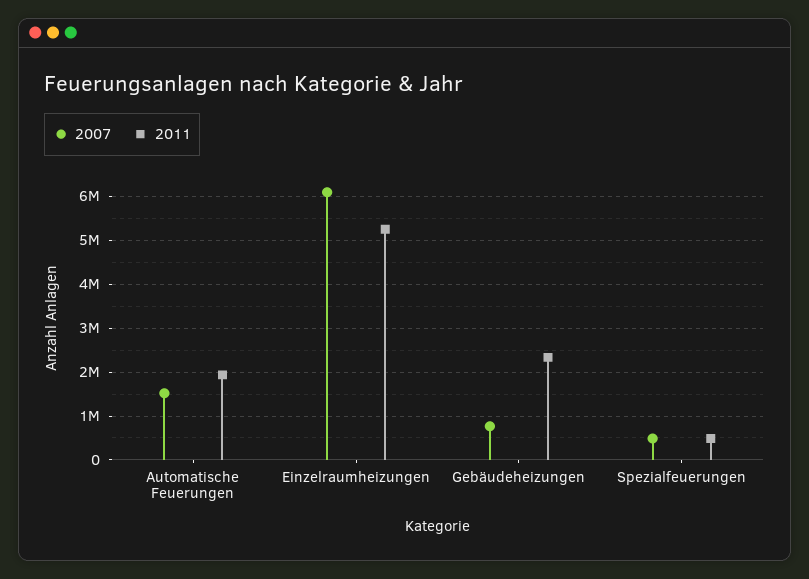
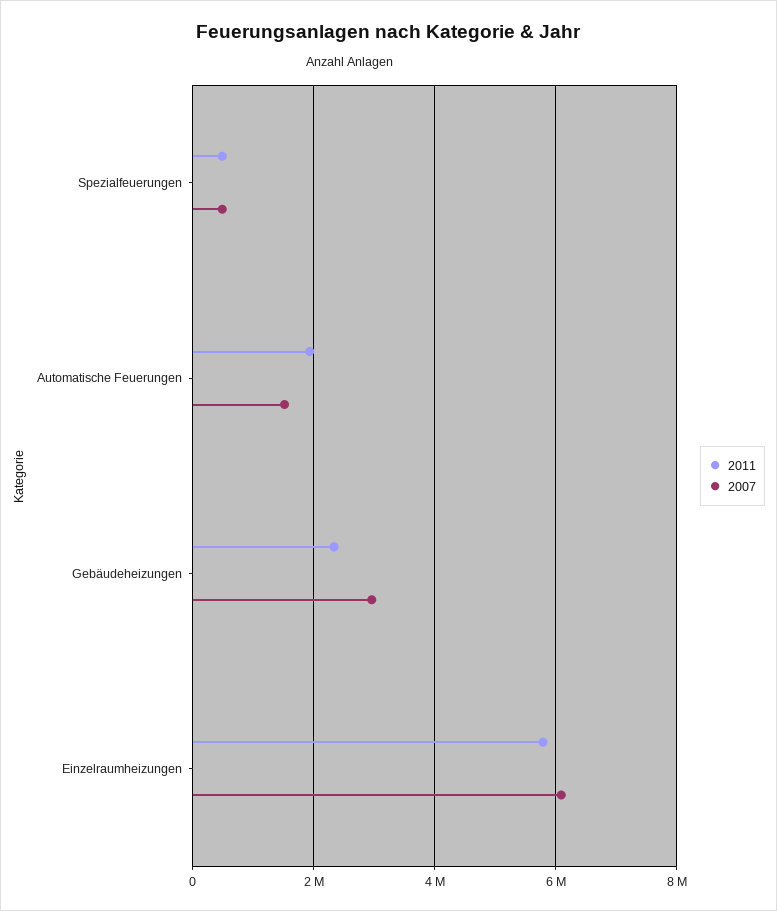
  {
    "2007": {
      "Automatische Feuerungen": 1600000,
      "Einzelraumheizungen": 6000000,
-     "Gebäudeheizungen": 800000,
+     "Gebäudeheizungen": 3000000,
      "Spezialfeuerungen": 400000
    },
    "2011": {
      "Automatische Feuerungen": 2000000,
-     "Einzelraumheizungen": 5200000,
+     "Einzelraumheizungen": 5800000,
      "Gebäudeheizungen": 2400000,
      "Spezialfeuerungen": 400000
    }
  }

